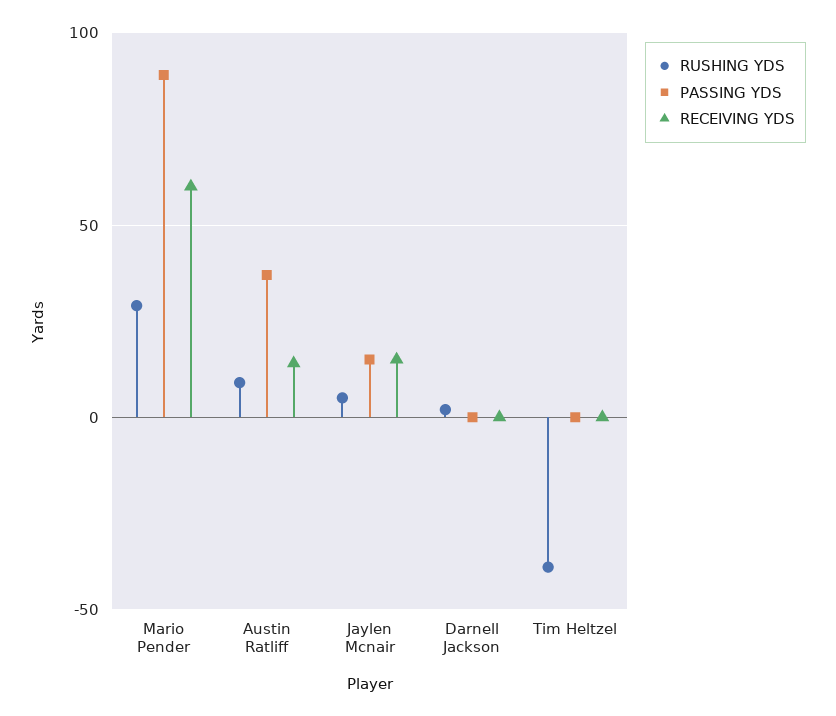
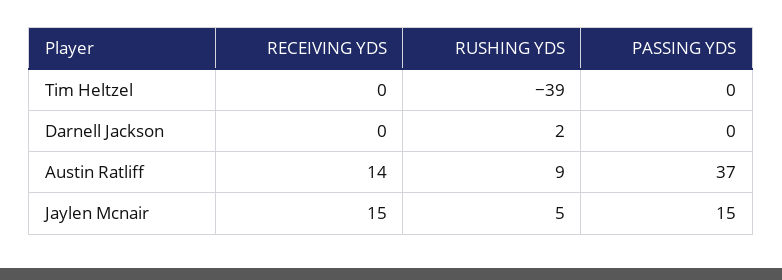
  {
    "RUSHING YDS": {
-     "Mario Pender": 30,
      "Austin Ratliff": 9,
      "Jaylen Mcnair": 5,
      "Darnell Jackson": 2,
      "Tim Heltzel": -39
    },
    "PASSING YDS": {
-     "Mario Pender": 90,
      "Austin Ratliff": 37,
      "Jaylen Mcnair": 15,
      "Darnell Jackson": 0,
      "Tim Heltzel": 0
    },
    "RECEIVING YDS": {
-     "Mario Pender": 60,
      "Austin Ratliff": 14,
      "Jaylen Mcnair": 15,
      "Darnell Jackson": 0,
      "Tim Heltzel": 0
    }
  }

